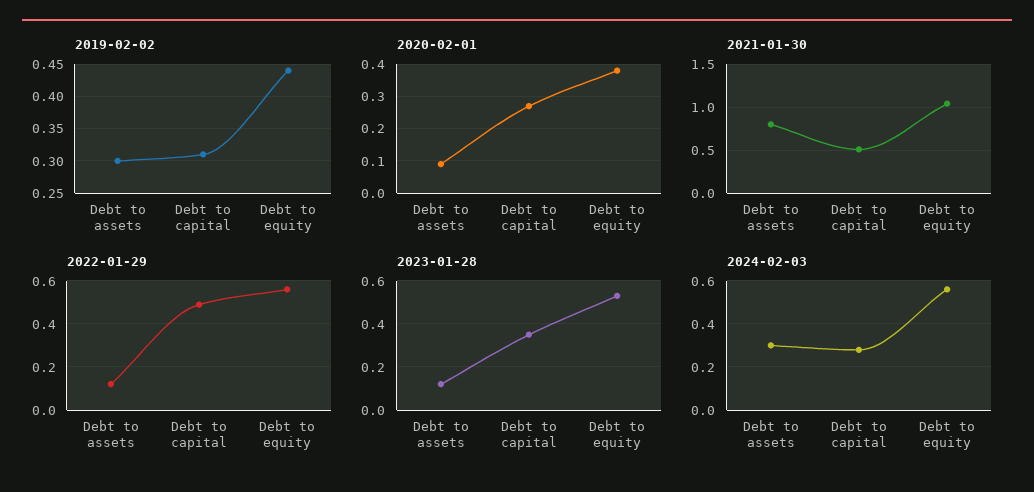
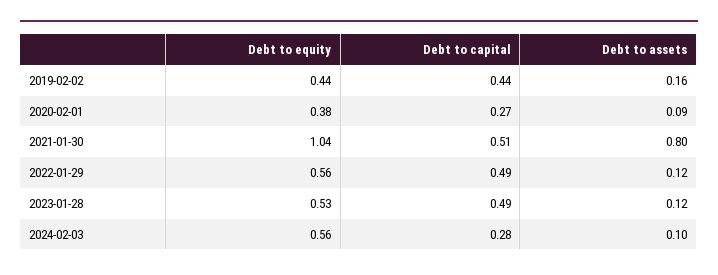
  {
    "2019-02-02": {
-     "Debt to assets": 0.3,
+     "Debt to assets": 0.16,
-     "Debt to capital": 0.31,
+     "Debt to capital": 0.44,
      "Debt to equity": 0.44
    },
    "2020-02-01": {
      "Debt to assets": 0.09,
      "Debt to capital": 0.27,
      "Debt to equity": 0.38
    },
    "2021-01-30": {
      "Debt to assets": 0.8,
      "Debt to capital": 0.51,
      "Debt to equity": 1.04
    },
    "2022-01-29": {
      "Debt to assets": 0.12,
      "Debt to capital": 0.49,
      "Debt to equity": 0.56
    },
    "2023-01-28": {
      "Debt to assets": 0.12,
-     "Debt to capital": 0.35,
+     "Debt to capital": 0.49,
      "Debt to equity": 0.53
    },
    "2024-02-03": {
-     "Debt to assets": 0.3,
+     "Debt to assets": 0.1,
      "Debt to capital": 0.28,
      "Debt to equity": 0.56
    }
  }

